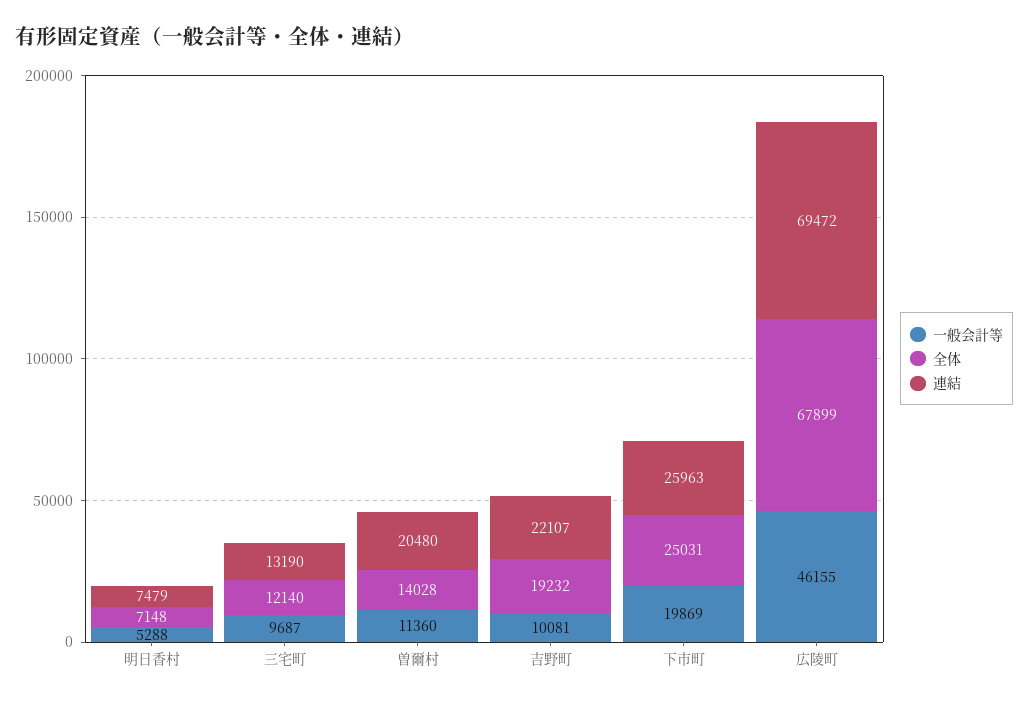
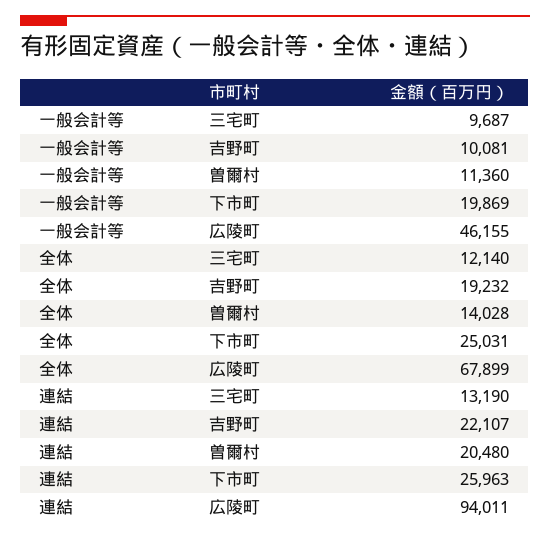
  {
    "一般会計等": {
-     "明日香村": 5288,
      "三宅町": 9687,
      "曽爾村": 11360,
      "吉野町": 10081,
      "下市町": 19869,
      "広陵町": 46155
    },
    "全体": {
-     "明日香村": 7148,
      "三宅町": 12140,
      "曽爾村": 14028,
      "吉野町": 19232,
      "下市町": 25031,
      "広陵町": 67899
    },
    "連結": {
-     "明日香村": 7479,
      "三宅町": 13190,
      "曽爾村": 20480,
      "吉野町": 22107,
      "下市町": 25963,
-     "広陵町": 69472
+     "広陵町": 94011
    }
  }

